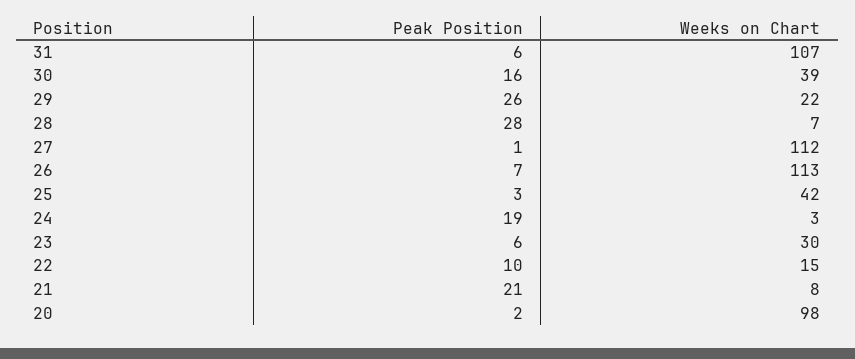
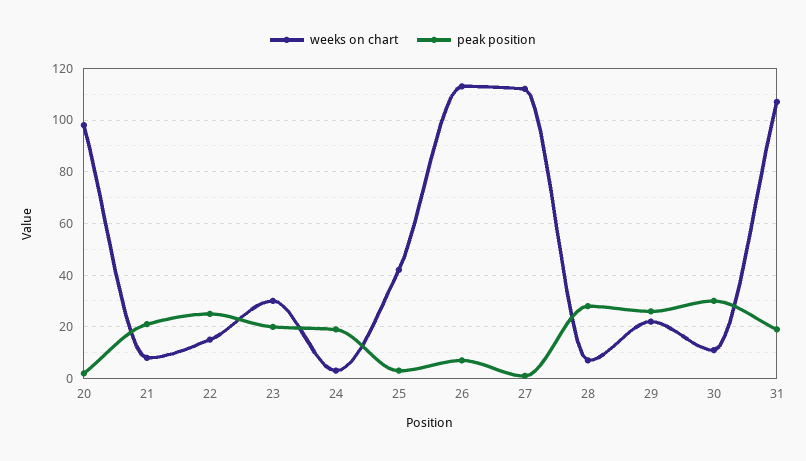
  {
    "Peak Position": {
-     "31": 6,
+     "31": 20,
-     "30": 16,
+     "30": 30,
      "29": 26,
      "28": 28,
      "27": 1,
      "26": 7,
      "25": 3,
      "24": 19,
-     "23": 6,
+     "23": 20,
-     "22": 10,
+     "22": 25,
      "21": 21,
      "20": 2
    },
    "Weeks on Chart": {
      "31": 107,
-     "30": 39,
+     "30": 10,
      "29": 22,
      "28": 7,
      "27": 112,
      "26": 113,
      "25": 42,
      "24": 3,
      "23": 30,
      "22": 15,
      "21": 8,
      "20": 98
    }
  }

